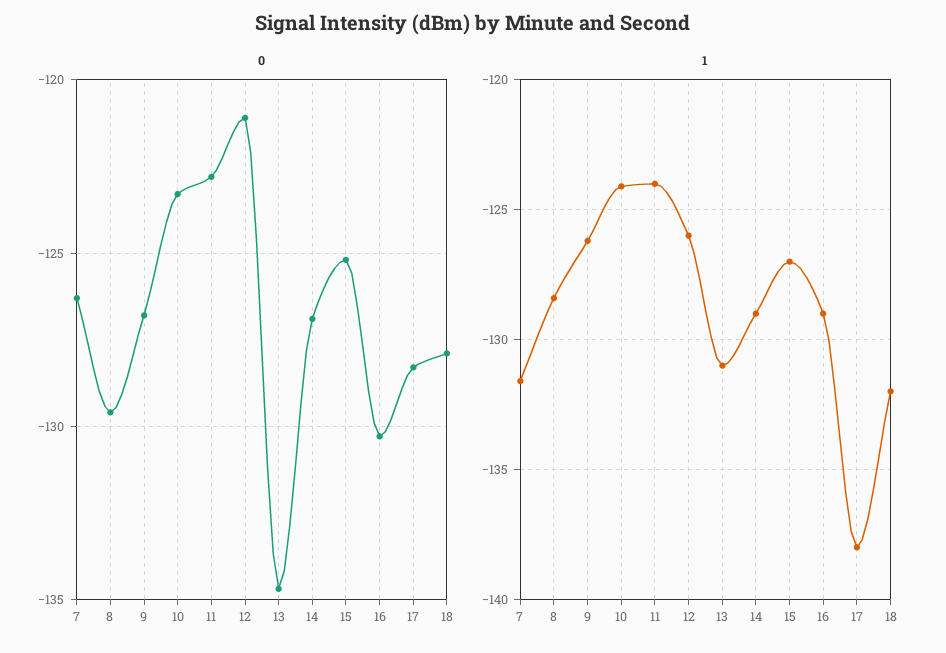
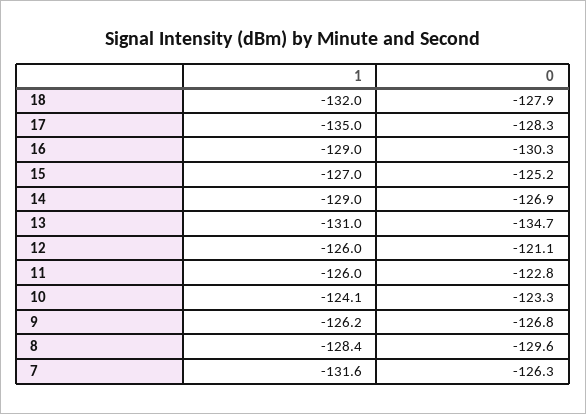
  {
    "0": {
      "7": -126.3,
      "8": -129.6,
      "9": -126.8,
      "10": -123.3,
      "11": -122.8,
      "12": -121.1,
      "13": -134.7,
      "14": -126.9,
      "15": -125.2,
      "16": -130.3,
      "17": -128.3,
      "18": -127.9
    },
    "1": {
      "7": -131.6,
      "8": -128.4,
      "9": -126.2,
      "10": -124.1,
-     "11": -124,
+     "11": -126,
      "12": -126,
      "13": -131,
      "14": -129,
      "15": -127,
      "16": -129,
-     "17": -138,
+     "17": -135,
      "18": -132
    }
  }

